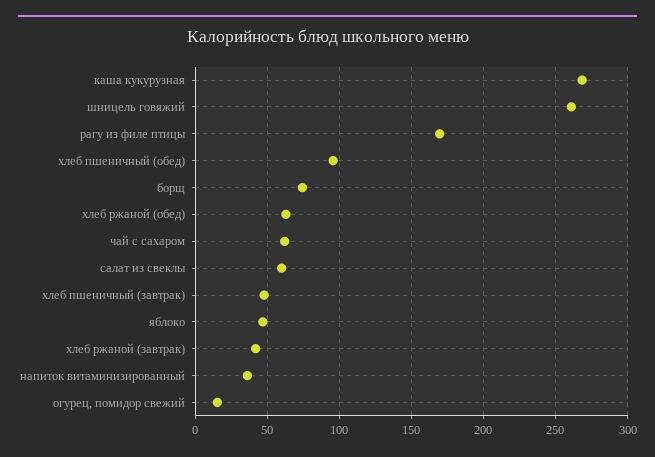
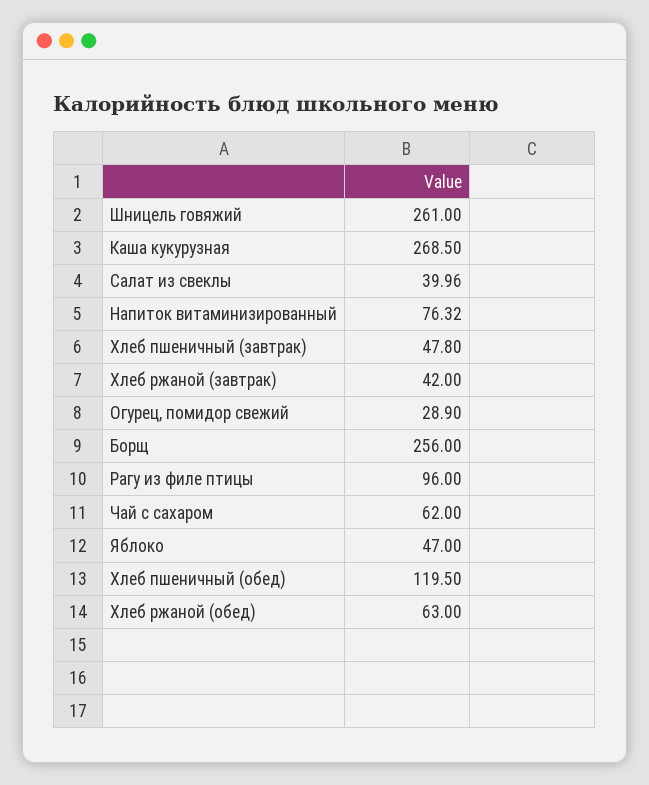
  {
    "каша кукурузная": 268.5,
    "шницель говяжий": 261,
-   "рагу из филе птицы": 170,
+   "рагу из филе птицы": 96,
-   "хлеб пшеничный (обед)": 95,
+   "хлеб пшеничный (обед)": 119.5,
-   "борщ": 75,
+   "борщ": 256,
    "хлеб ржаной (обед)": 63,
    "чай с сахаром": 62,
-   "салат из свеклы": 60,
+   "салат из свеклы": 39.96,
    "хлеб пшеничный (завтрак)": 47.8,
    "яблоко": 47,
    "хлеб ржаной (завтрак)": 42,
-   "напиток витаминизированный": 35,
+   "напиток витаминизированный": 76.32,
-   "огурец, помидор свежий": 15
+   "огурец, помидор свежий": 28.9
  }

